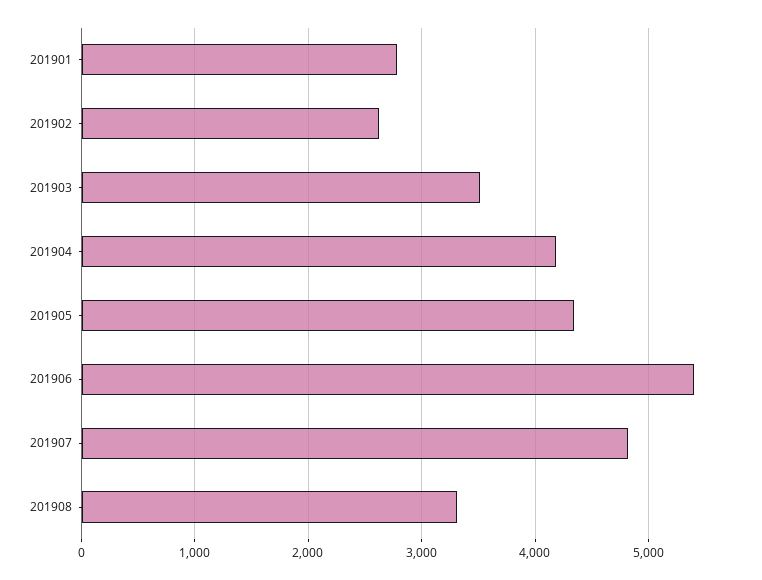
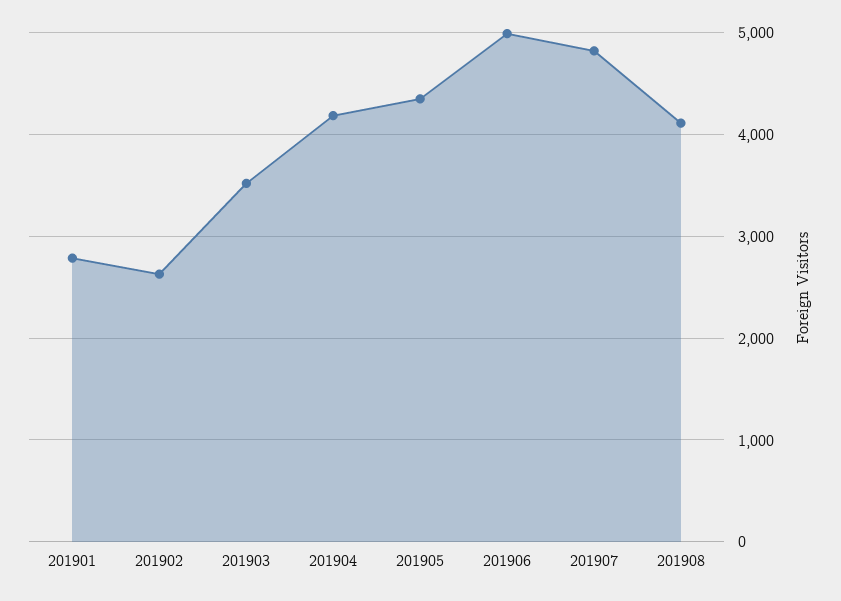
  {
    "201901": 2800,
    "201902": 2600,
    "201903": 3500,
    "201904": 4200,
    "201905": 4300,
-   "201906": 5400,
+   "201906": 5000,
    "201907": 4800,
-   "201908": 3300
+   "201908": 4100
  }

